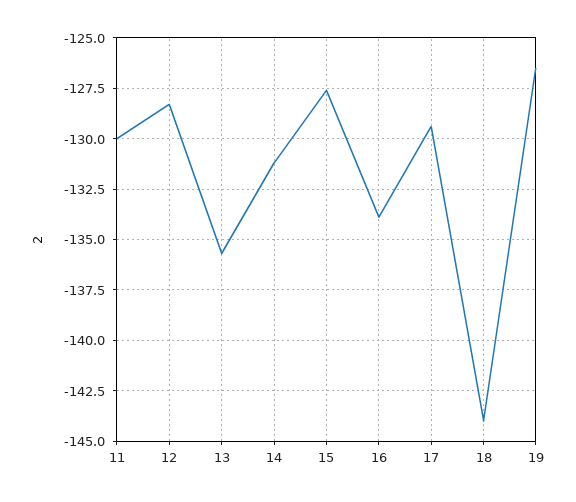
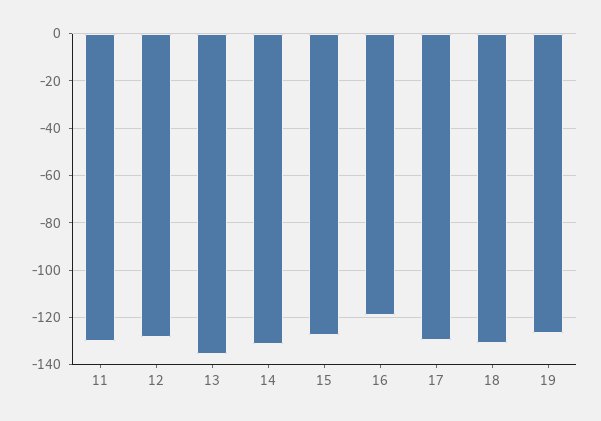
  {
    "11": -130,
    "12": -128.5,
    "13": -135.5,
    "14": -131,
    "15": -127.5,
-   "16": -134,
+   "16": -120,
    "17": -129.5,
-   "18": -144,
+   "18": -130,
    "19": -126.5
  }

